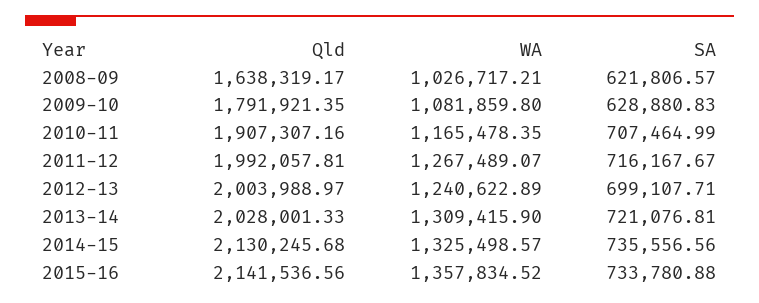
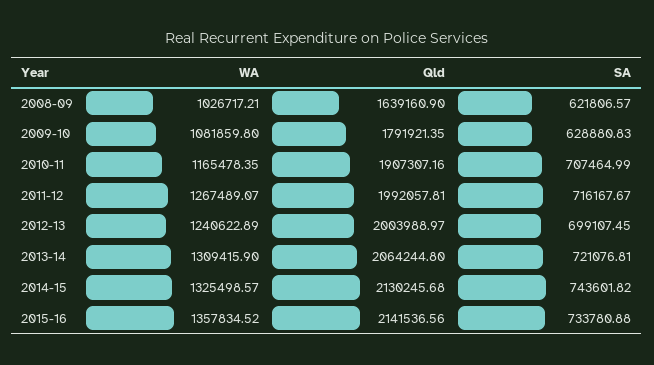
  {
    "Qld": {
-     "2008-09": 1638319.17,
+     "2008-09": 1639160.9,
      "2009-10": 1791921.35,
      "2010-11": 1907307.16,
      "2011-12": 1992057.81,
      "2012-13": 2003988.97,
-     "2013-14": 2028001.33,
+     "2013-14": 2064244.8,
      "2014-15": 2130245.68,
      "2015-16": 2141536.56
    },
    "WA": {
      "2008-09": 1026717.21,
      "2009-10": 1081859.8,
      "2010-11": 1165478.35,
      "2011-12": 1267489.07,
      "2012-13": 1240622.89,
      "2013-14": 1309415.9,
      "2014-15": 1325498.57,
      "2015-16": 1357834.52
    },
    "SA": {
      "2008-09": 621806.57,
      "2009-10": 628880.83,
      "2010-11": 707464.99,
      "2011-12": 716167.67,
-     "2012-13": 699107.71,
+     "2012-13": 699107.45,
      "2013-14": 721076.81,
-     "2014-15": 735556.56,
+     "2014-15": 743601.82,
      "2015-16": 733780.88
    }
  }

